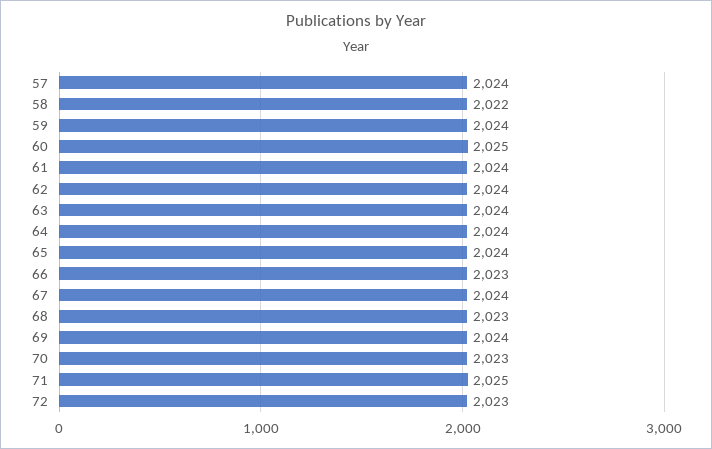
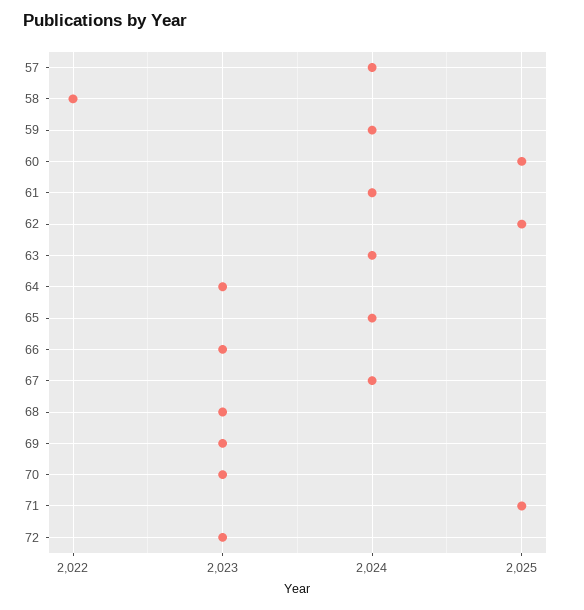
  {
    "57": 2024,
    "58": 2022,
    "59": 2024,
    "60": 2025,
    "61": 2024,
-   "62": 2024,
+   "62": 2025,
    "63": 2024,
-   "64": 2024,
+   "64": 2023,
    "65": 2024,
    "66": 2023,
    "67": 2024,
    "68": 2023,
-   "69": 2024,
+   "69": 2023,
    "70": 2023,
    "71": 2025,
    "72": 2023
  }

